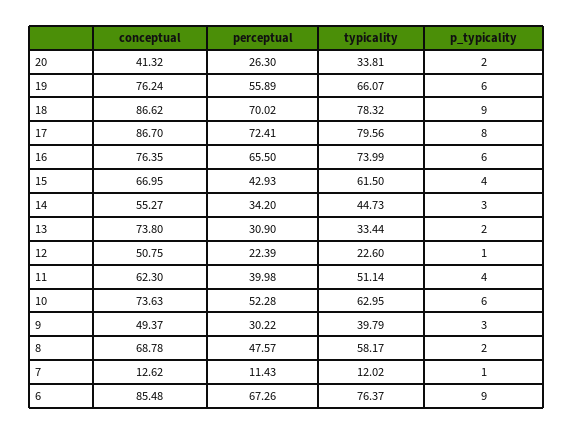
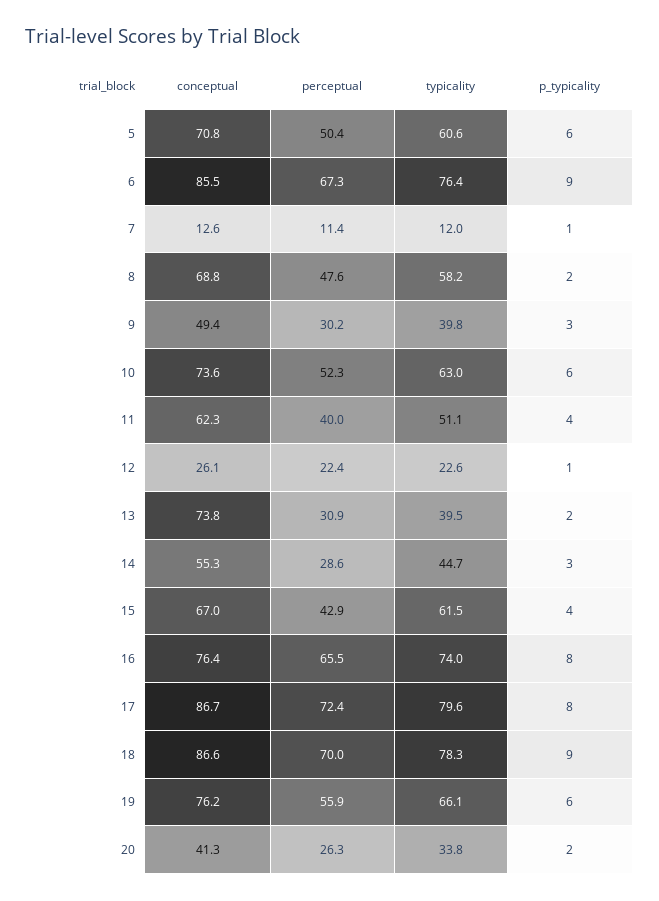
  {
    "conceptual": {
      "20": 41.32,
      "19": 76.24,
      "18": 86.62,
      "17": 86.7,
      "16": 76.35,
      "15": 66.95,
      "14": 55.27,
      "13": 73.8,
-     "12": 50.75,
+     "12": 26.1,
      "11": 62.3,
      "10": 73.63,
      "9": 49.37,
      "8": 68.78,
      "7": 12.62,
-     "6": 85.48
+     "6": 85.48,
+     "5": 70.8
    },
    "perceptual": {
      "20": 26.3,
      "19": 55.89,
      "18": 70.02,
      "17": 72.41,
      "16": 65.5,
      "15": 42.93,
-     "14": 34.2,
+     "14": 28.6,
      "13": 30.9,
      "12": 22.39,
      "11": 39.98,
      "10": 52.28,
      "9": 30.22,
      "8": 47.57,
      "7": 11.43,
-     "6": 67.26
+     "6": 67.26,
+     "5": 50.4
    },
    "typicality": {
      "20": 33.81,
      "19": 66.07,
      "18": 78.32,
      "17": 79.56,
      "16": 73.99,
      "15": 61.5,
      "14": 44.73,
-     "13": 33.44,
+     "13": 39.5,
      "12": 22.6,
      "11": 51.14,
      "10": 62.95,
      "9": 39.79,
      "8": 58.17,
      "7": 12.02,
-     "6": 76.37
+     "6": 76.37,
+     "5": 60.6
    },
    "p_typicality": {
      "20": 2,
      "19": 6,
      "18": 9,
      "17": 8,
-     "16": 6,
+     "16": 8,
      "15": 4,
      "14": 3,
      "13": 2,
      "12": 1,
      "11": 4,
      "10": 6,
      "9": 3,
      "8": 2,
      "7": 1,
-     "6": 9
+     "6": 9,
+     "5": 6
    }
  }

